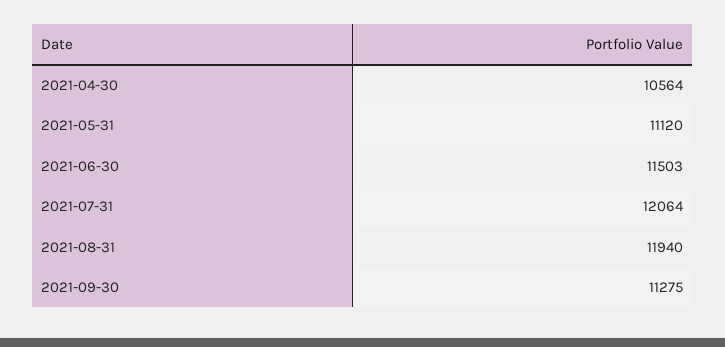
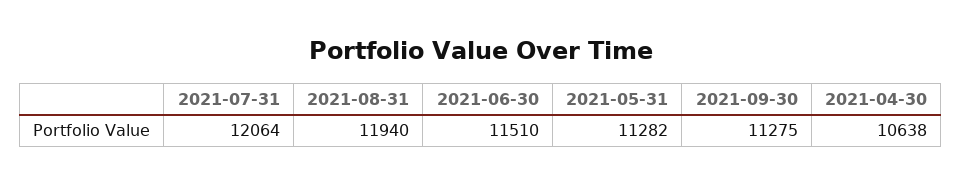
  {
-   "2021-04-30": 10564,
+   "2021-04-30": 10638,
-   "2021-05-31": 11120,
+   "2021-05-31": 11282,
-   "2021-06-30": 11503,
+   "2021-06-30": 11510,
    "2021-07-31": 12064,
    "2021-08-31": 11940,
    "2021-09-30": 11275
  }

